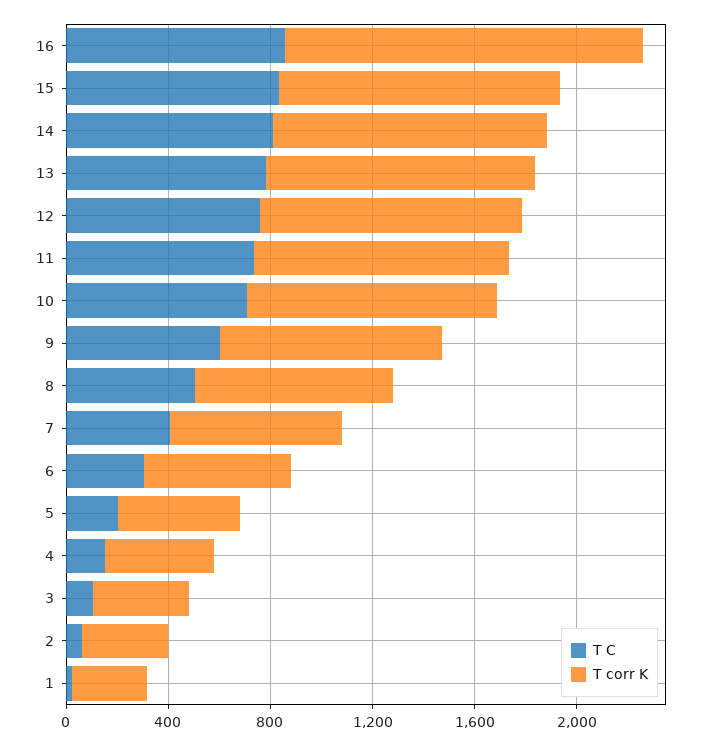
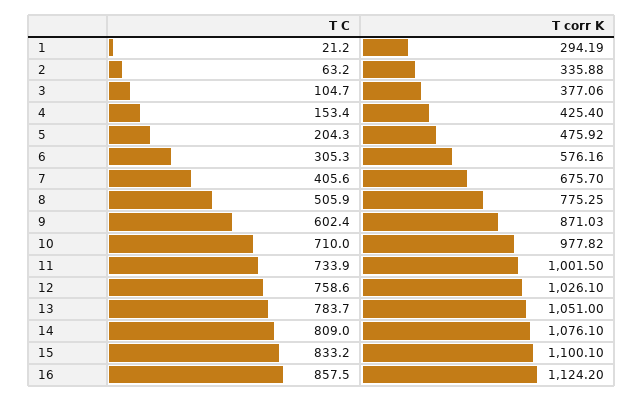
  {
    "T C": {
      "16": 857.5,
      "15": 833.2,
      "14": 809,
      "13": 783.7,
      "12": 758.6,
      "11": 733.9,
      "10": 710,
      "9": 602.4,
      "8": 505.9,
      "7": 405.6,
      "6": 305.3,
      "5": 204.3,
      "4": 153.4,
      "3": 104.7,
      "2": 63.2,
      "1": 21.2
    },
    "T corr K": {
-     "16": 1400,
+     "16": 1124.2,
      "15": 1100.1,
      "14": 1076.1,
      "13": 1051,
      "12": 1026.1,
      "11": 1001.5,
      "10": 977.82,
      "9": 871.03,
      "8": 775.25,
      "7": 675.7,
      "6": 576.16,
      "5": 475.92,
      "4": 425.4,
      "3": 377.06,
      "2": 335.88,
      "1": 294.19
    }
  }

